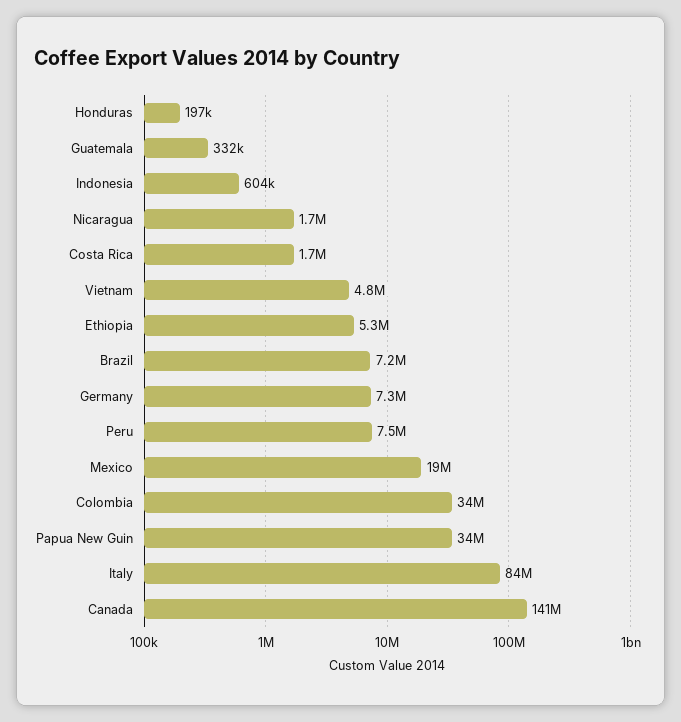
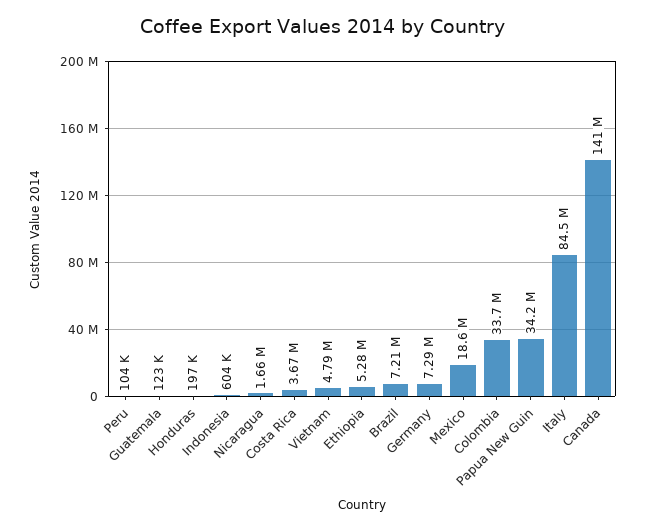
  {
    "Honduras": 197000,
-   "Guatemala": 332000,
+   "Guatemala": 123000,
    "Indonesia": 604000,
    "Nicaragua": 1660000,
-   "Costa Rica": 1700000,
+   "Costa Rica": 3670000,
    "Vietnam": 4790000,
    "Ethiopia": 5280000,
    "Brazil": 7210000,
    "Germany": 7290000,
-   "Peru": 7500000,
+   "Peru": 104000,
    "Mexico": 18600000,
    "Colombia": 33700000,
    "Papua New Guin": 34200000,
    "Italy": 84500000,
    "Canada": 141000000
  }

